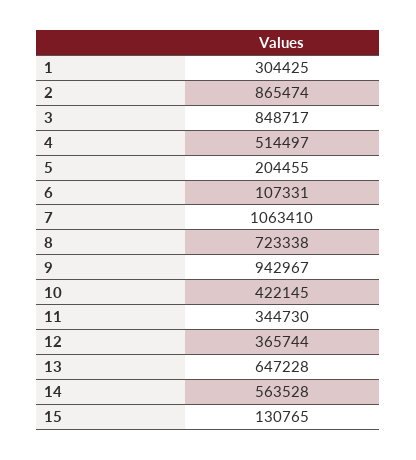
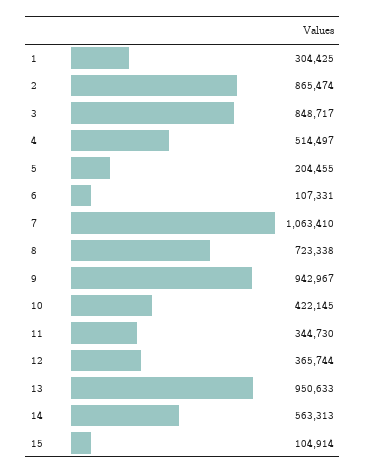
  {
    "1": 304425,
    "2": 865474,
    "3": 848717,
    "4": 514497,
    "5": 204455,
    "6": 107331,
    "7": 1063410,
    "8": 723338,
    "9": 942967,
    "10": 422145,
    "11": 344730,
    "12": 365744,
-   "13": 647228,
+   "13": 950633,
-   "14": 563528,
+   "14": 563313,
-   "15": 130765
+   "15": 104914
  }

